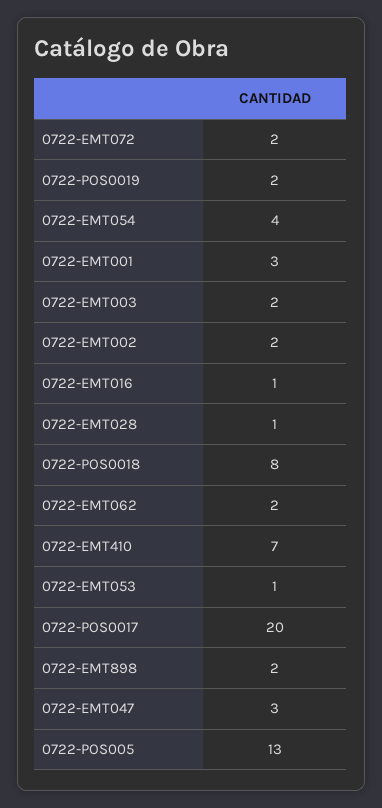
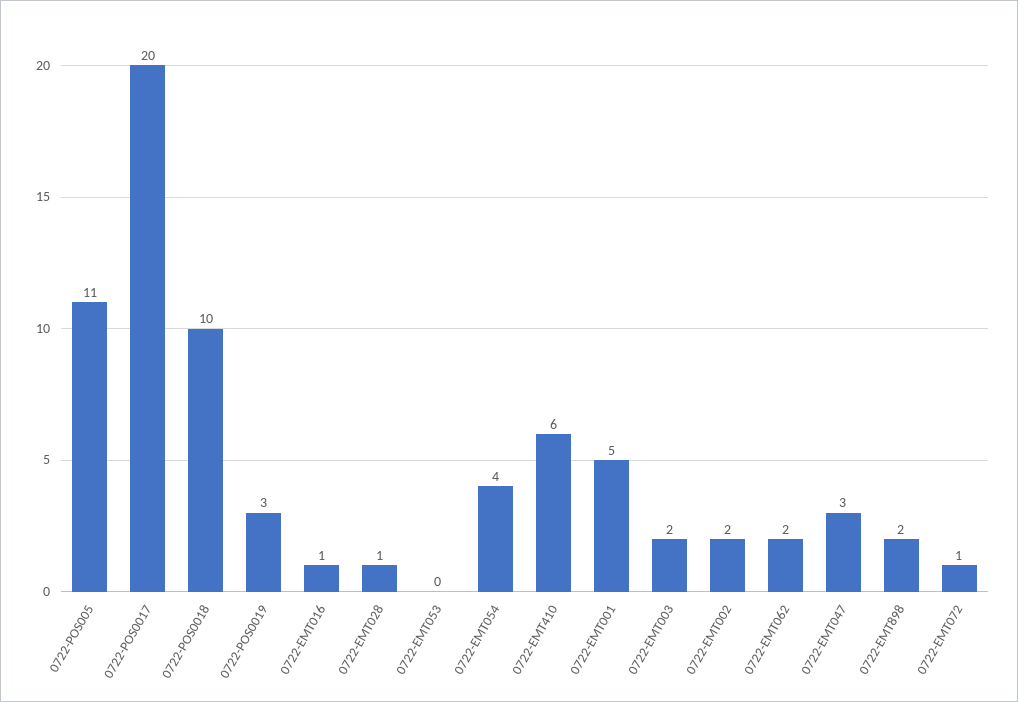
  {
-   "0722-EMT072": 2,
+   "0722-EMT072": 1,
-   "0722-POS0019": 2,
+   "0722-POS0019": 3,
    "0722-EMT054": 4,
-   "0722-EMT001": 3,
+   "0722-EMT001": 5,
    "0722-EMT003": 2,
    "0722-EMT002": 2,
    "0722-EMT016": 1,
    "0722-EMT028": 1,
-   "0722-POS0018": 8,
+   "0722-POS0018": 10,
    "0722-EMT062": 2,
-   "0722-EMT410": 7,
+   "0722-EMT410": 6,
-   "0722-EMT053": 1,
+   "0722-EMT053": 0,
    "0722-POS0017": 20,
    "0722-EMT898": 2,
    "0722-EMT047": 3,
-   "0722-POS005": 13
+   "0722-POS005": 11
  }

